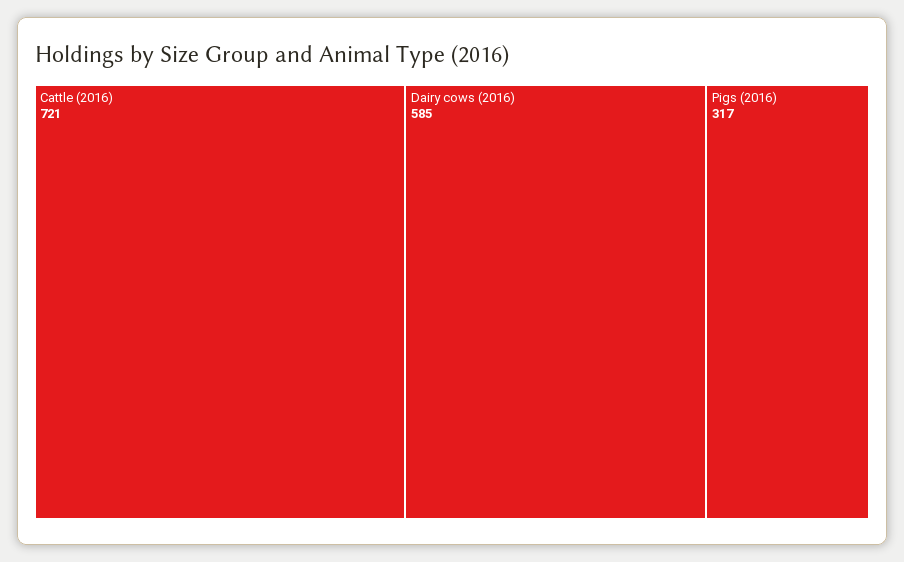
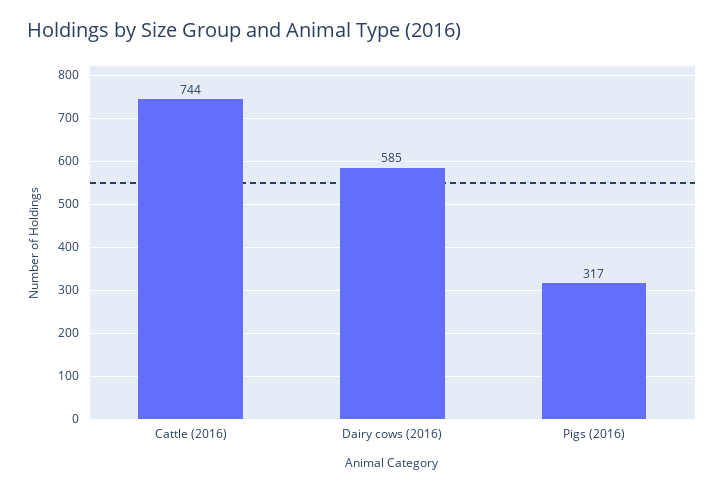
  {
-   "Cattle (2016)": 721,
+   "Cattle (2016)": 744,
    "Dairy cows (2016)": 585,
    "Pigs (2016)": 317
  }

